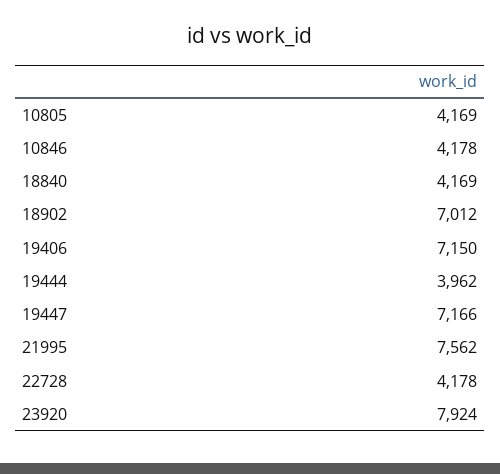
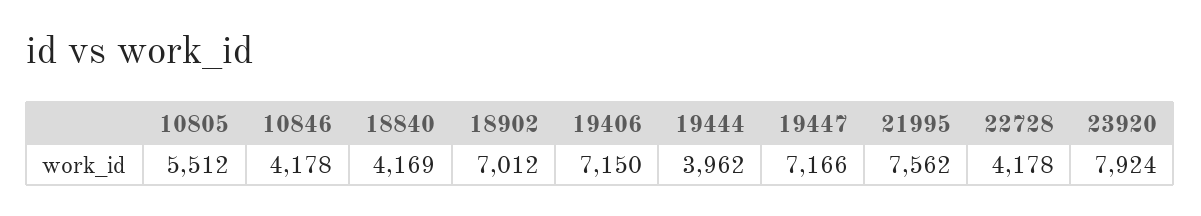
  {
-   "10805": 4169,
+   "10805": 5512,
    "10846": 4178,
    "18840": 4169,
    "18902": 7012,
    "19406": 7150,
    "19444": 3962,
    "19447": 7166,
    "21995": 7562,
    "22728": 4178,
    "23920": 7924
  }

